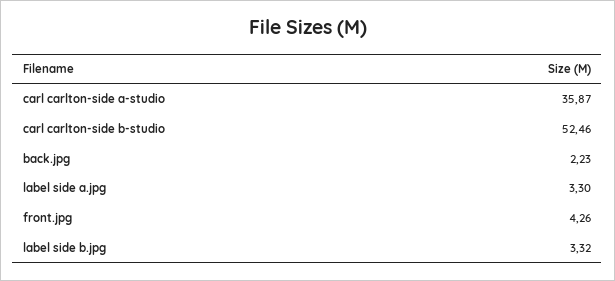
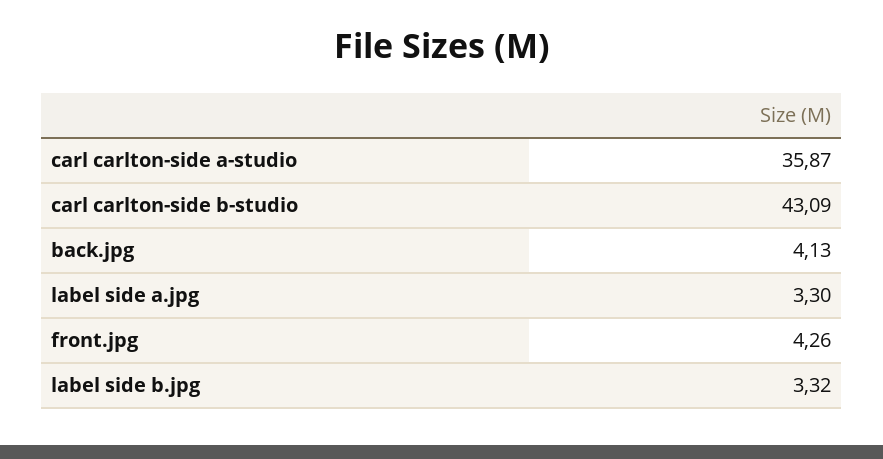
  {
    "carl carlton-side a-studio": 35.87,
-   "carl carlton-side b-studio": 52.46,
+   "carl carlton-side b-studio": 43.09,
-   "back.jpg": 2.23,
+   "back.jpg": 4.13,
    "label side a.jpg": 3.3,
    "front.jpg": 4.26,
    "label side b.jpg": 3.32
  }

